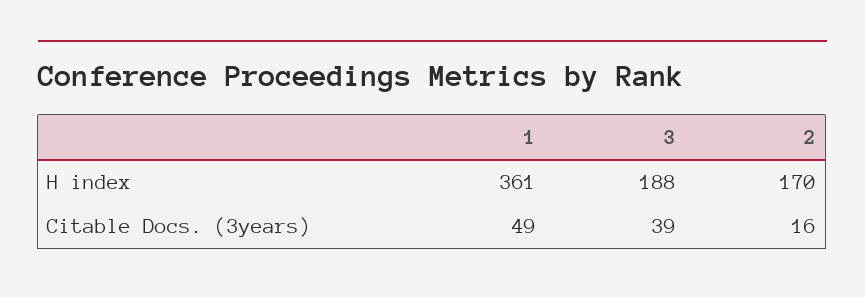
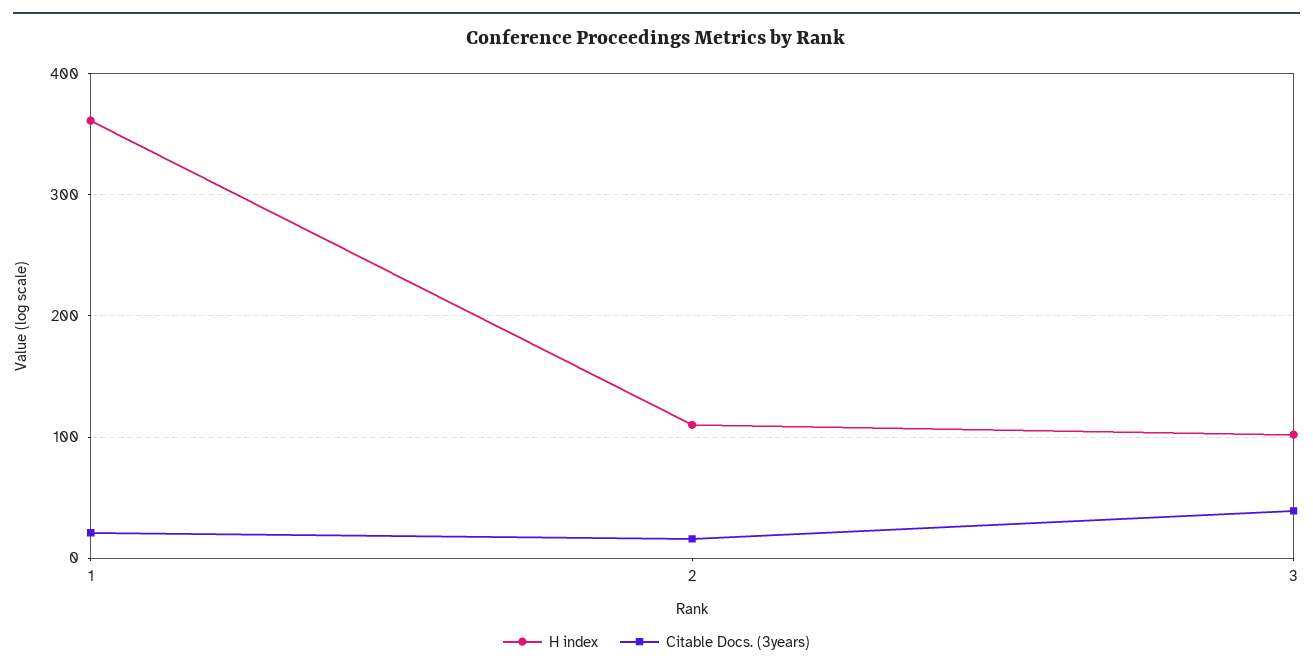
  {
    "H index": {
      "1": 361,
-     "3": 188,
+     "3": 100,
-     "2": 170
+     "2": 110
    },
    "Citable Docs. (3years)": {
-     "1": 49,
+     "1": 20,
      "3": 39,
      "2": 16
    }
  }

